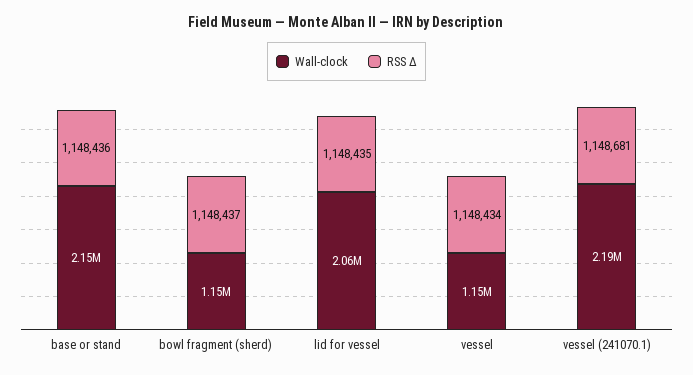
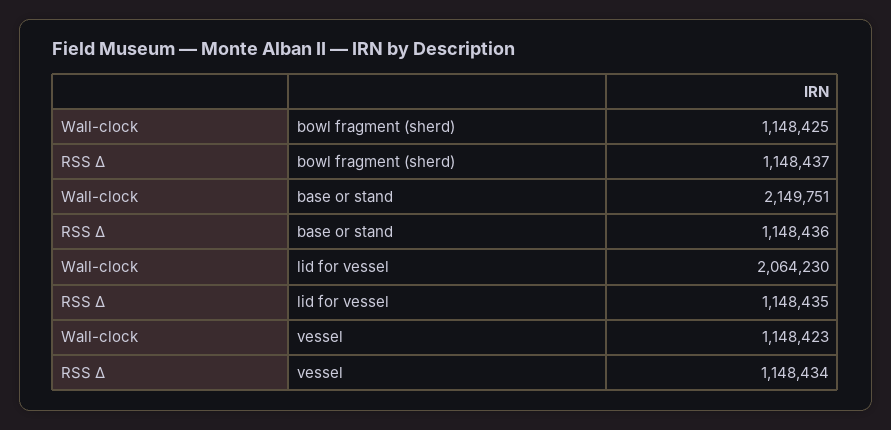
  {
    "Wall-clock": {
      "base or stand": 2149751,
      "bowl fragment (sherd)": 1148425,
      "lid for vessel": 2064230,
-     "vessel": 1148423,
+     "vessel": 1148423
-     "vessel (241070.1)": 2190000
    },
    "RSS Δ": {
      "base or stand": 1148436,
      "bowl fragment (sherd)": 1148437,
      "lid for vessel": 1148435,
-     "vessel": 1148434,
+     "vessel": 1148434
-     "vessel (241070.1)": 1148681
    }
  }

